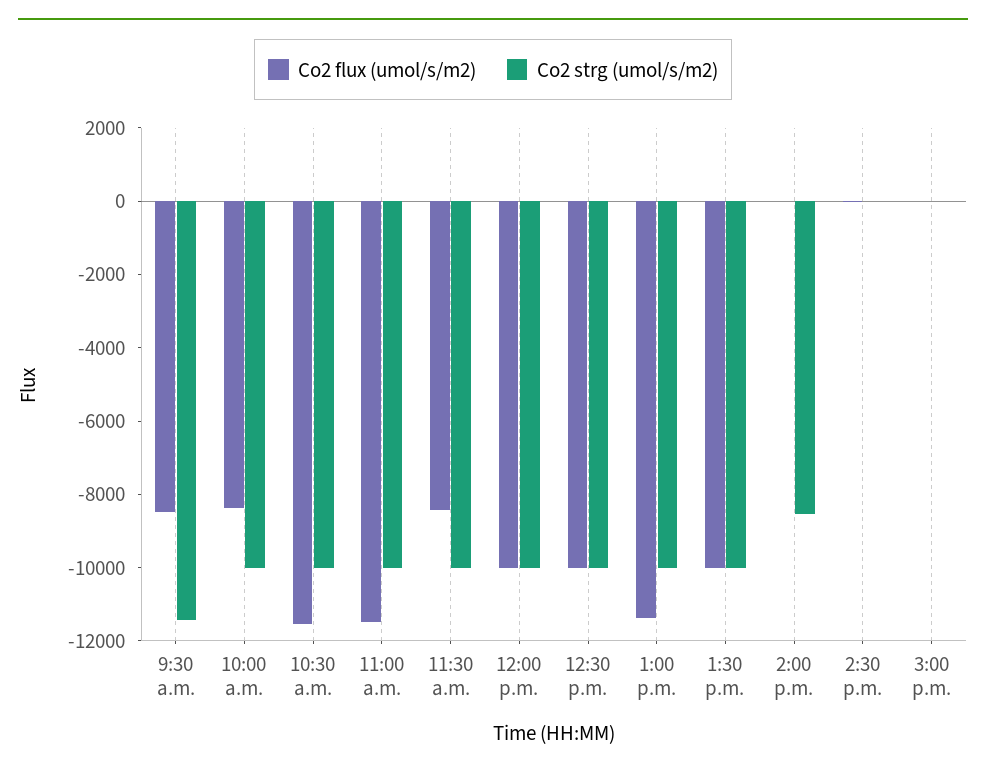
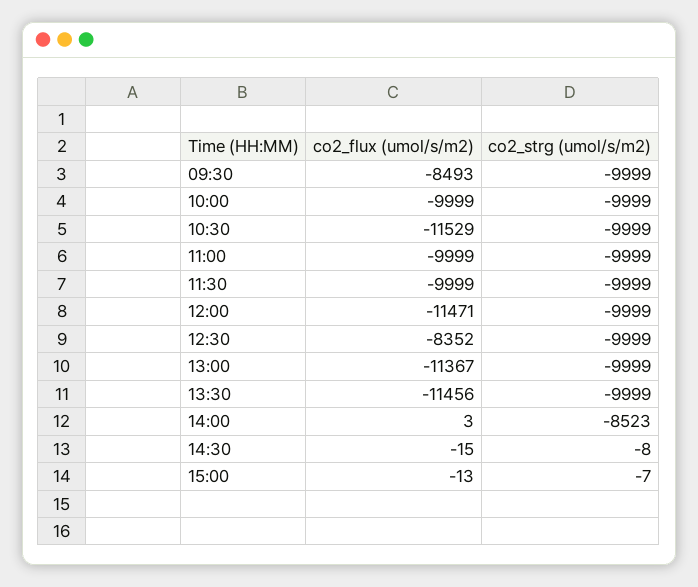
  {
    "Co2 flux (umol/s/m2)": {
      "9:30 a.m.": -8493,
-     "10:00 a.m.": -8500,
+     "10:00 a.m.": -9999,
      "10:30 a.m.": -11529,
-     "11:00 a.m.": -11500,
+     "11:00 a.m.": -9999,
-     "11:30 a.m.": -8500,
+     "11:30 a.m.": -9999,
-     "12:00 p.m.": -10000,
+     "12:00 p.m.": -11471,
-     "12:30 p.m.": -10000,
+     "12:30 p.m.": -8352,
      "1:00 p.m.": -11367,
-     "1:30 p.m.": -10000,
+     "1:30 p.m.": -11456,
      "2:00 p.m.": 3,
      "2:30 p.m.": -15,
      "3:00 p.m.": -13
    },
    "Co2 strg (umol/s/m2)": {
-     "9:30 a.m.": -11500,
+     "9:30 a.m.": -9999,
      "10:00 a.m.": -9999,
      "10:30 a.m.": -9999,
      "11:00 a.m.": -9999,
      "11:30 a.m.": -9999,
      "12:00 p.m.": -9999,
      "12:30 p.m.": -9999,
      "1:00 p.m.": -9999,
      "1:30 p.m.": -9999,
      "2:00 p.m.": -8523,
      "2:30 p.m.": -8,
      "3:00 p.m.": -7
    }
  }

